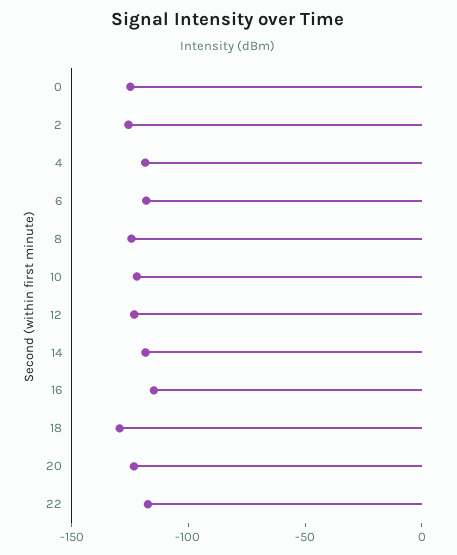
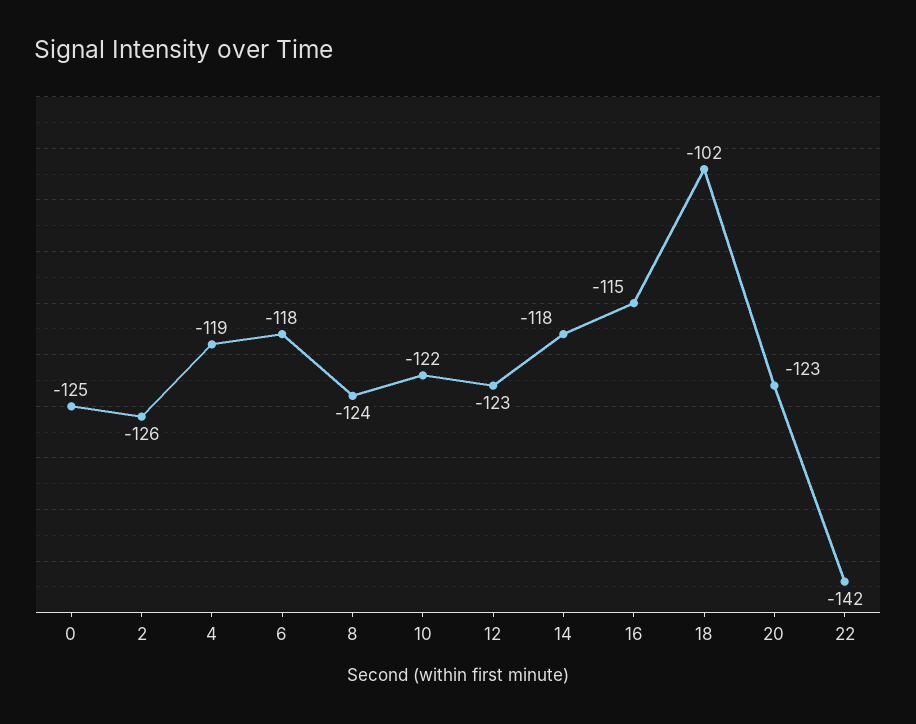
  {
    "0": -125,
    "2": -126,
    "4": -119,
    "6": -118,
    "8": -124,
    "10": -122,
    "12": -123,
    "14": -118,
    "16": -115,
-   "18": -130,
+   "18": -102,
    "20": -123,
-   "22": -120
+   "22": -142
  }

